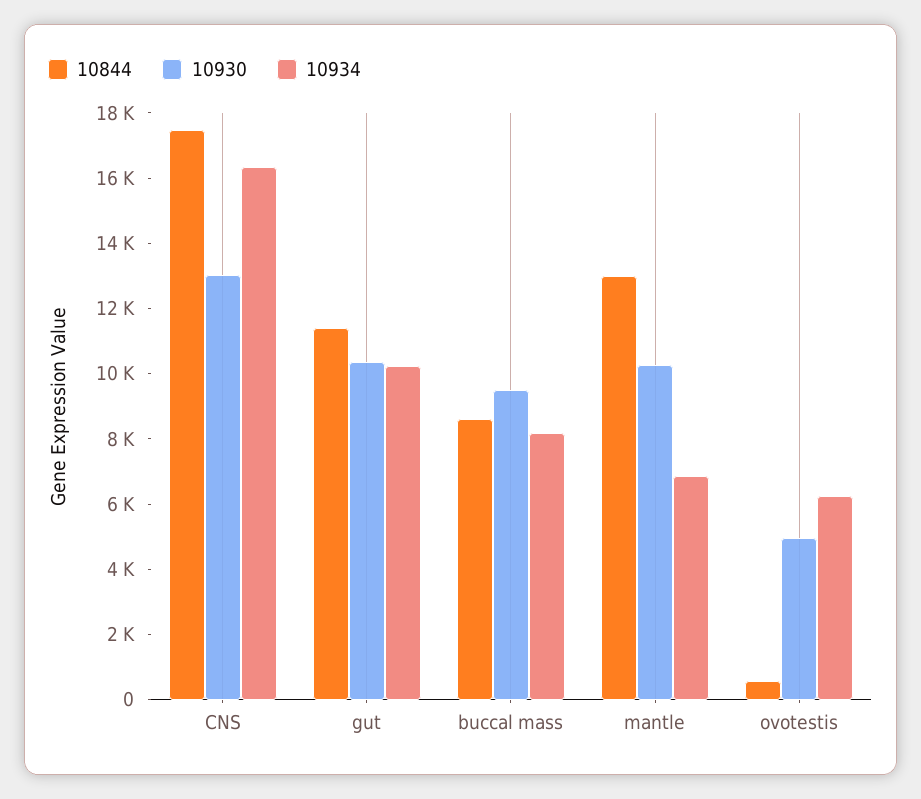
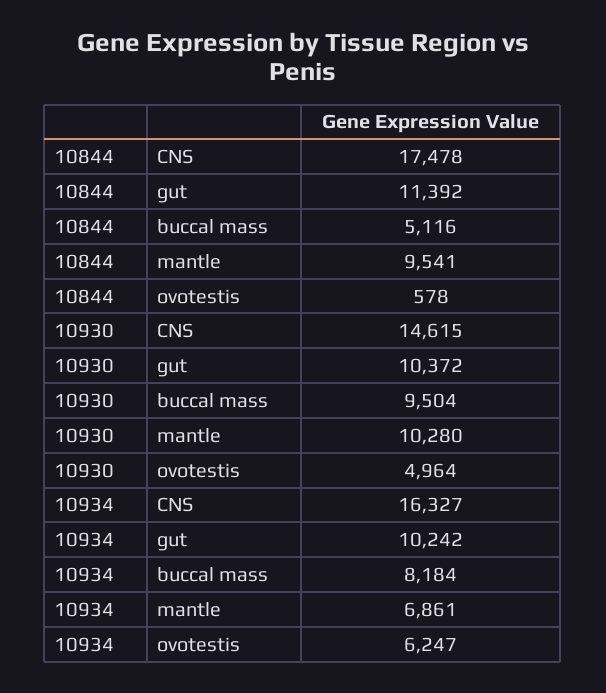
  {
    "10844": {
      "CNS": 17478,
      "gut": 11392,
-     "buccal mass": 8500,
+     "buccal mass": 5116,
-     "mantle": 13000,
+     "mantle": 9541,
      "ovotestis": 578
    },
    "10930": {
-     "CNS": 13000,
+     "CNS": 14615,
      "gut": 10372,
      "buccal mass": 9504,
      "mantle": 10280,
      "ovotestis": 4964
    },
    "10934": {
      "CNS": 16327,
      "gut": 10242,
      "buccal mass": 8184,
      "mantle": 6861,
      "ovotestis": 6247
    }
  }

